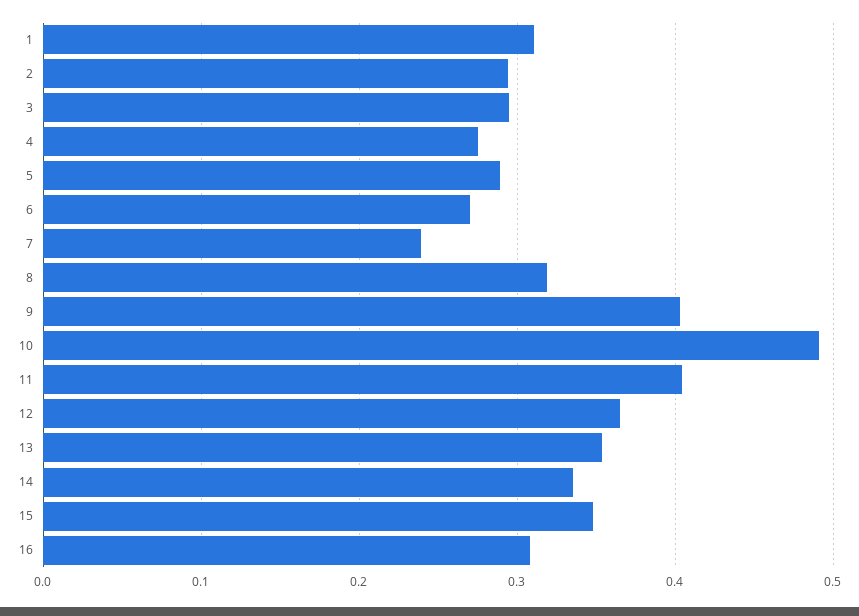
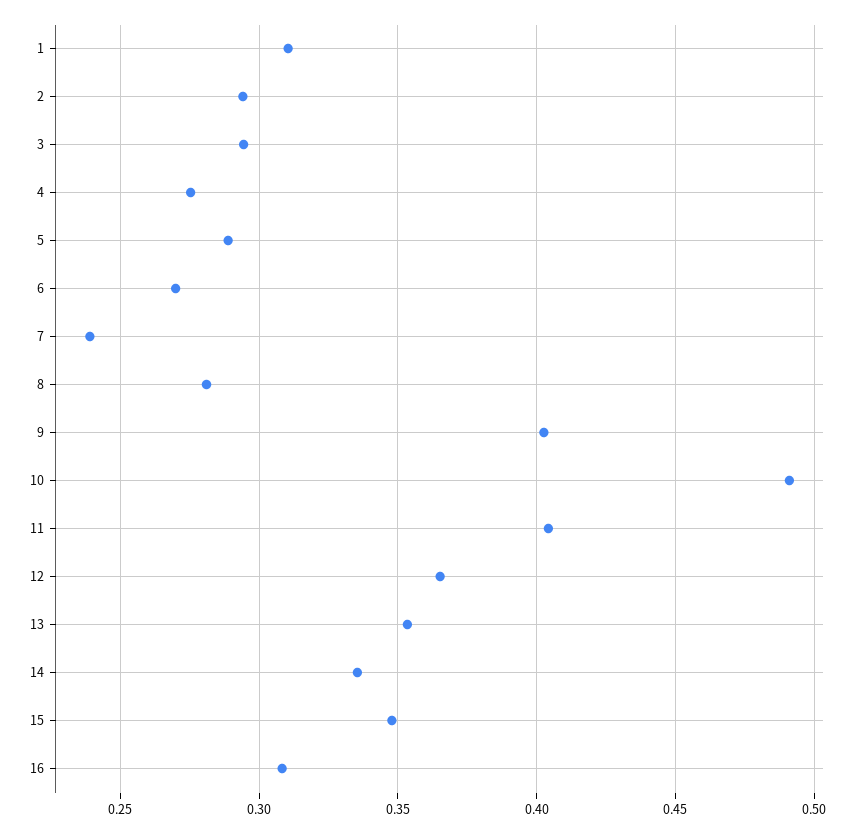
  {
    "1": 0.31,
    "2": 0.295,
    "3": 0.295,
    "4": 0.275,
    "5": 0.29,
    "6": 0.27,
    "7": 0.24,
-   "8": 0.32,
+   "8": 0.28,
    "9": 0.405,
    "10": 0.49,
    "11": 0.405,
    "12": 0.365,
    "13": 0.355,
    "14": 0.335,
    "15": 0.35,
    "16": 0.31
  }

